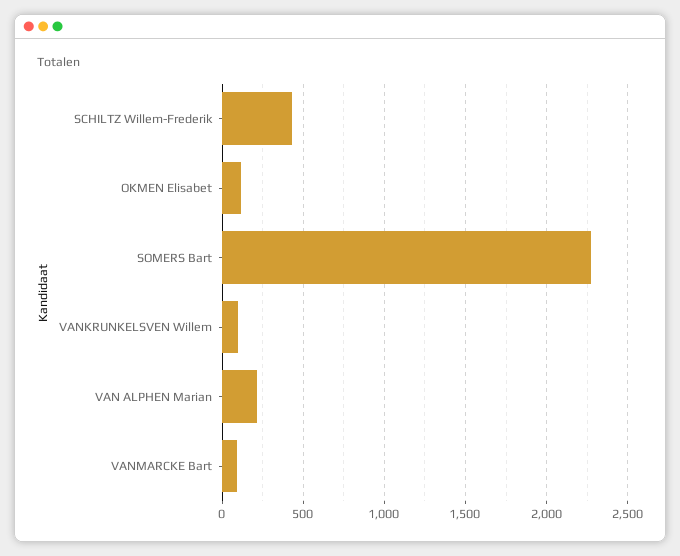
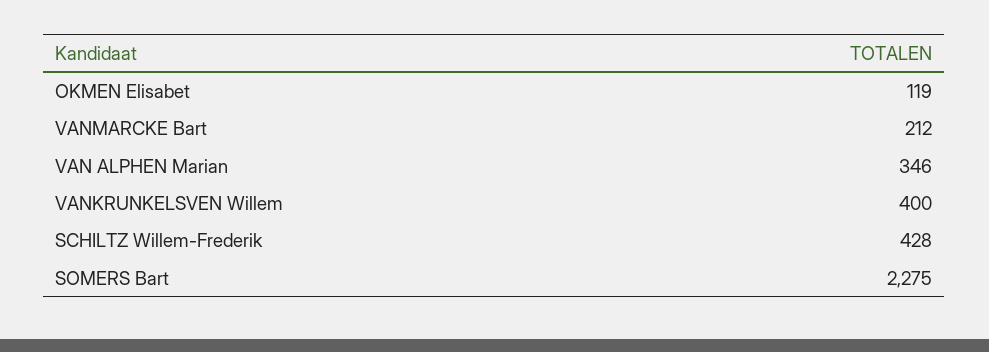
  {
    "SCHILTZ Willem-Frederik": 428,
    "OKMEN Elisabet": 119,
    "SOMERS Bart": 2275,
-   "VANKRUNKELSVEN Willem": 100,
+   "VANKRUNKELSVEN Willem": 400,
-   "VAN ALPHEN Marian": 200,
+   "VAN ALPHEN Marian": 346,
-   "VANMARCKE Bart": 100
+   "VANMARCKE Bart": 212
  }

